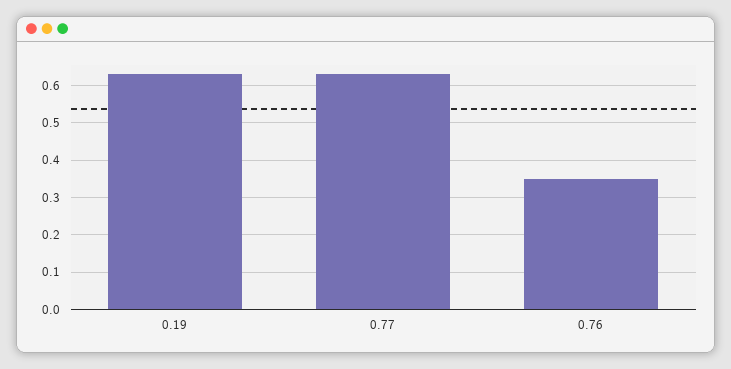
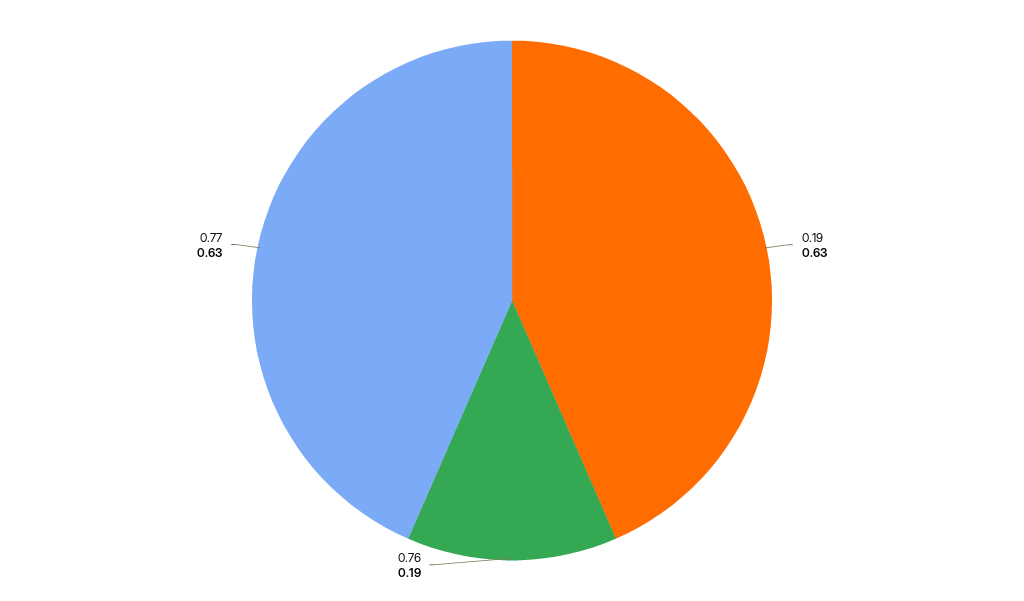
  {
    "0.19": 0.63,
    "0.77": 0.63,
-   "0.76": 0.35
+   "0.76": 0.19
  }

